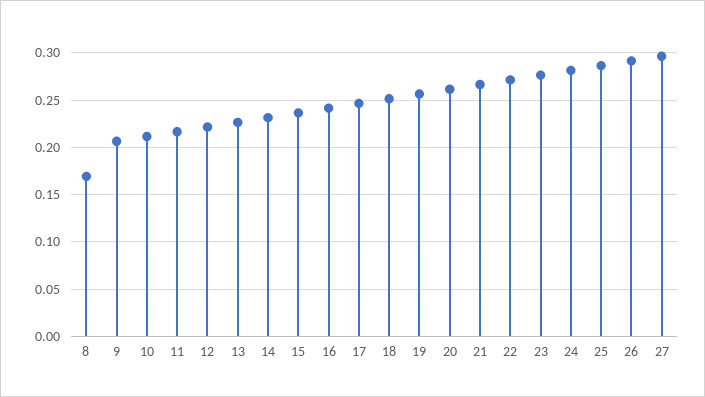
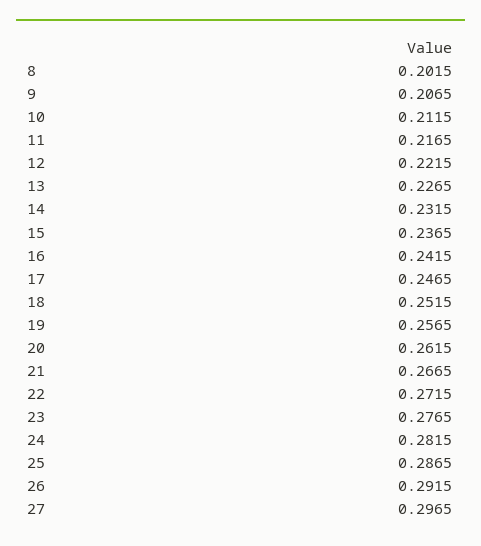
  {
-   "8": 0.17,
+   "8": 0.2015,
    "9": 0.2065,
    "10": 0.2115,
    "11": 0.2165,
    "12": 0.2215,
    "13": 0.2265,
    "14": 0.2315,
    "15": 0.2365,
    "16": 0.2415,
    "17": 0.2465,
    "18": 0.2515,
    "19": 0.2565,
    "20": 0.2615,
    "21": 0.2665,
    "22": 0.2715,
    "23": 0.2765,
    "24": 0.2815,
    "25": 0.2865,
    "26": 0.2915,
    "27": 0.2965
  }

